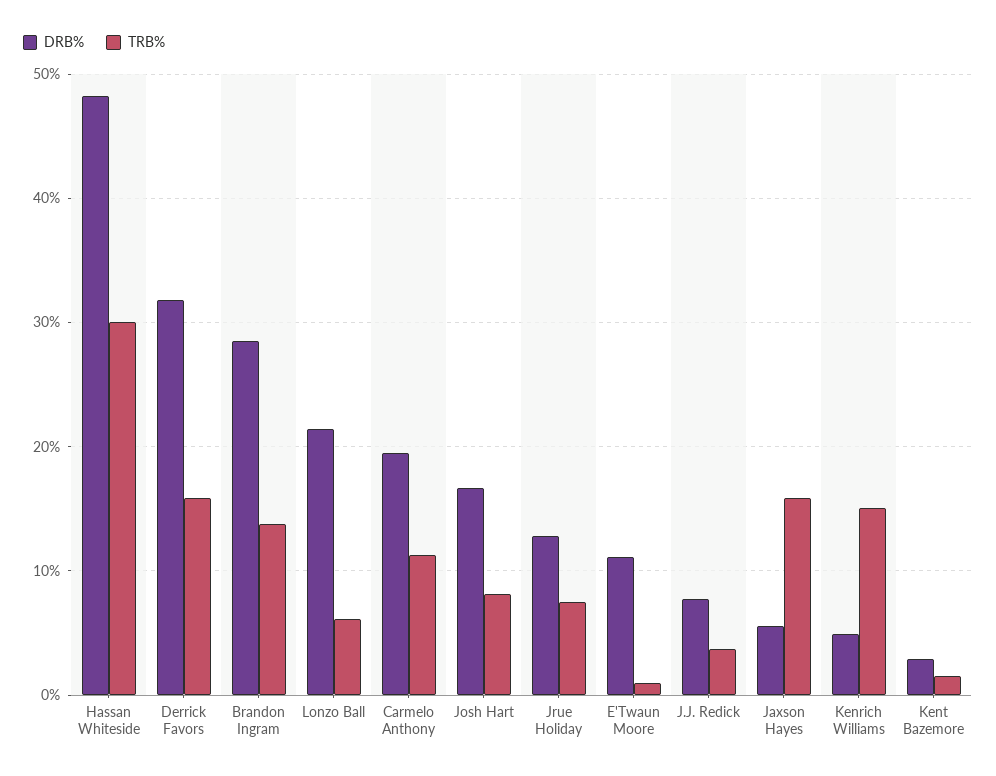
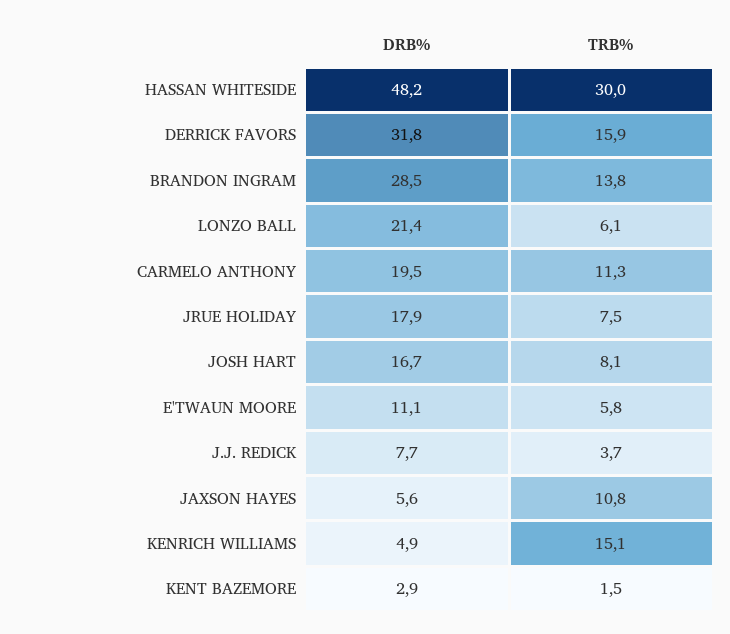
  {
    "DRB%": {
      "Hassan Whiteside": 48.2,
      "Derrick Favors": 31.8,
      "Brandon Ingram": 28.5,
      "Lonzo Ball": 21.4,
      "Carmelo Anthony": 19.5,
      "Josh Hart": 16.7,
-     "Jrue Holiday": 13,
+     "Jrue Holiday": 17.9,
      "E'Twaun Moore": 11.1,
      "J.J. Redick": 7.7,
      "Jaxson Hayes": 5.6,
      "Kenrich Williams": 4.9,
      "Kent Bazemore": 2.9
    },
    "TRB%": {
      "Hassan Whiteside": 30,
      "Derrick Favors": 15.9,
      "Brandon Ingram": 13.8,
      "Lonzo Ball": 6.1,
      "Carmelo Anthony": 11.3,
      "Josh Hart": 8.1,
      "Jrue Holiday": 7.5,
-     "E'Twaun Moore": 1,
+     "E'Twaun Moore": 5.8,
      "J.J. Redick": 3.7,
-     "Jaxson Hayes": 16,
+     "Jaxson Hayes": 10.8,
      "Kenrich Williams": 15.1,
      "Kent Bazemore": 1.5
    }
  }

